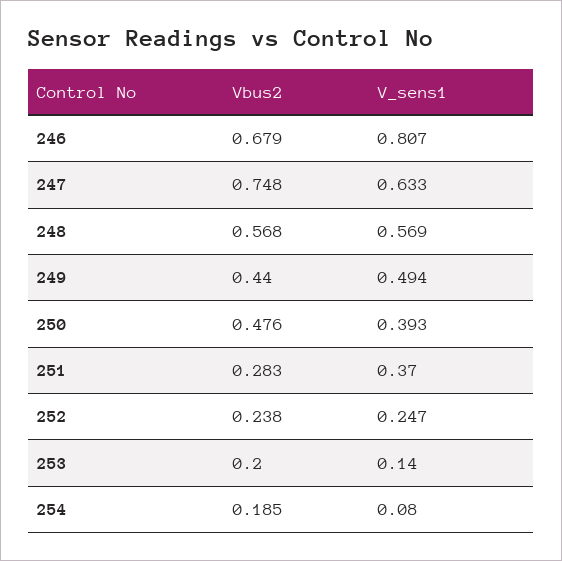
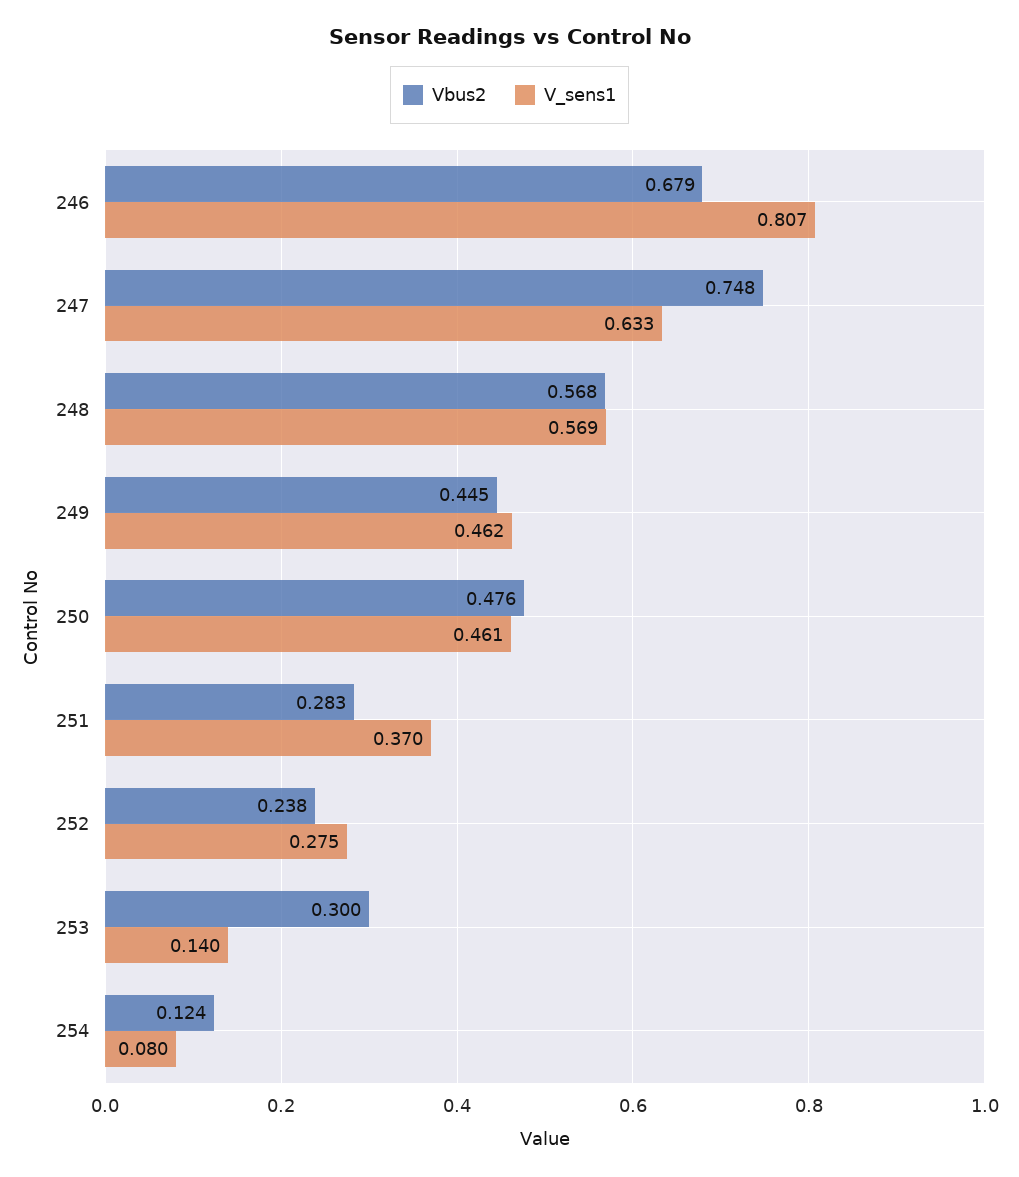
  {
    "Vbus2": {
      "246": 0.679,
      "247": 0.748,
      "248": 0.568,
-     "249": 0.44,
+     "249": 0.445,
      "250": 0.476,
      "251": 0.283,
      "252": 0.238,
-     "253": 0.2,
+     "253": 0.3,
-     "254": 0.185
+     "254": 0.124
    },
    "V_sens1": {
      "246": 0.807,
      "247": 0.633,
      "248": 0.569,
-     "249": 0.494,
+     "249": 0.462,
-     "250": 0.393,
+     "250": 0.461,
      "251": 0.37,
-     "252": 0.247,
+     "252": 0.275,
      "253": 0.14,
      "254": 0.08
    }
  }

